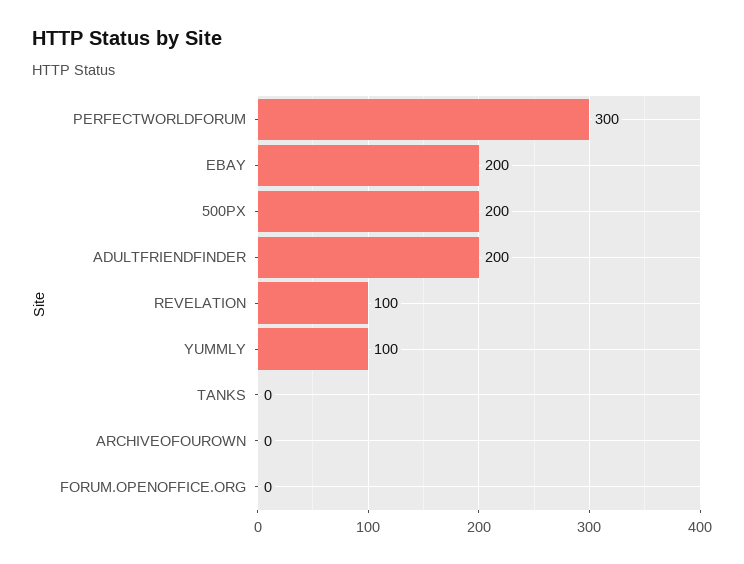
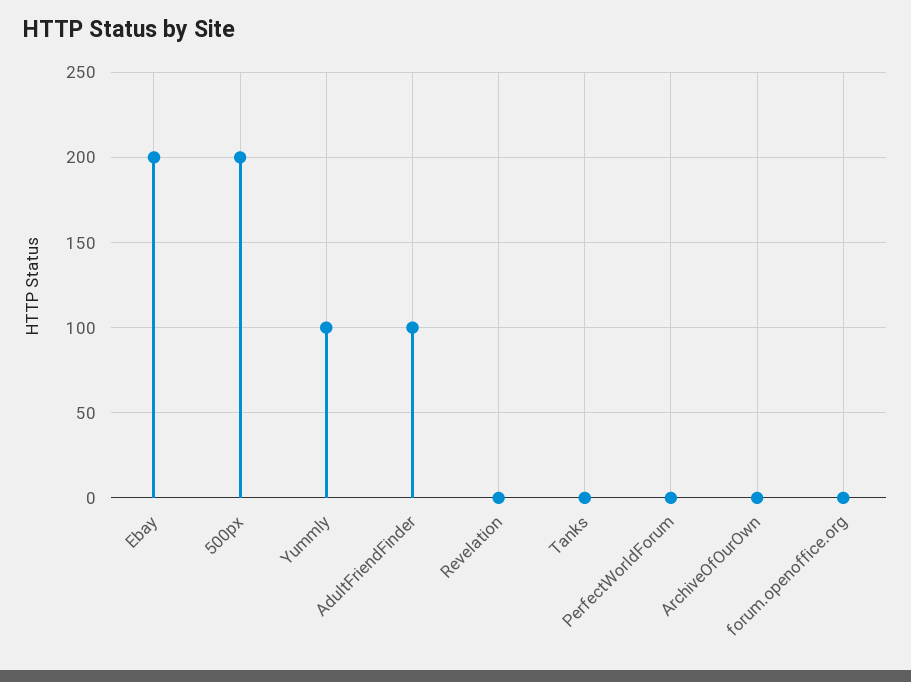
  {
-   "PERFECTWORLDFORUM": 300,
+   "PERFECTWORLDFORUM": 0,
    "EBAY": 200,
    "500PX": 200,
-   "ADULTFRIENDFINDER": 200,
+   "ADULTFRIENDFINDER": 100,
-   "REVELATION": 100,
+   "REVELATION": 0,
    "YUMMLY": 100,
    "TANKS": 0,
    "ARCHIVEOFOUROWN": 0,
    "FORUM.OPENOFFICE.ORG": 0
  }

